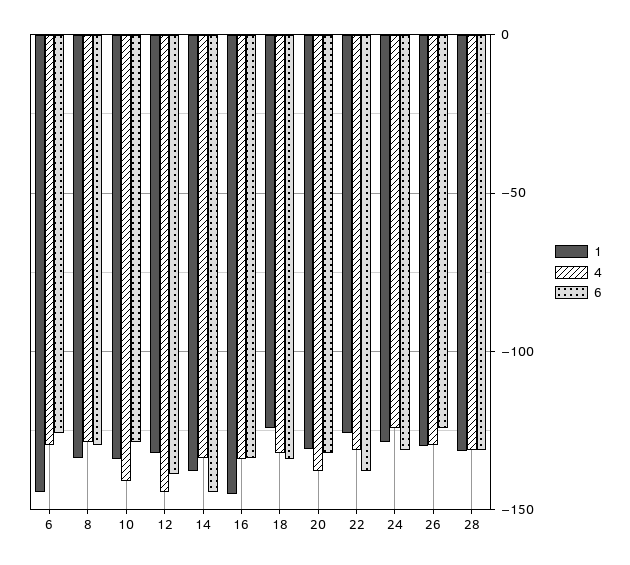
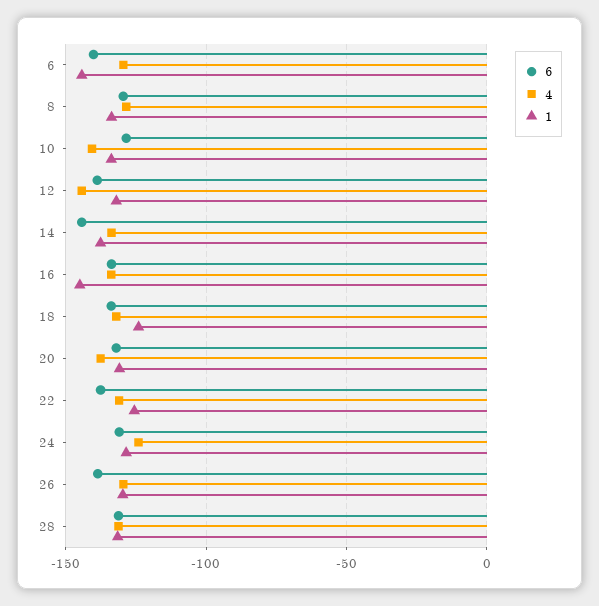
  {
    "1": {
      "6": -145,
      "8": -135,
      "10": -135,
      "12": -130,
      "14": -140,
      "16": -145,
      "18": -125,
      "20": -130,
      "22": -125,
      "24": -130,
      "26": -130,
      "28": -130
    },
    "4": {
      "6": -130,
      "8": -130,
      "10": -140,
      "12": -145,
      "14": -135,
      "16": -135,
      "18": -130,
      "20": -140,
      "22": -130,
      "24": -125,
      "26": -130,
      "28": -130
    },
    "6": {
-     "6": -125,
+     "6": -140,
      "8": -130,
      "10": -130,
      "12": -140,
      "14": -145,
      "16": -135,
      "18": -135,
      "20": -130,
      "22": -140,
      "24": -130,
-     "26": -125,
+     "26": -140,
      "28": -130
    }
  }

